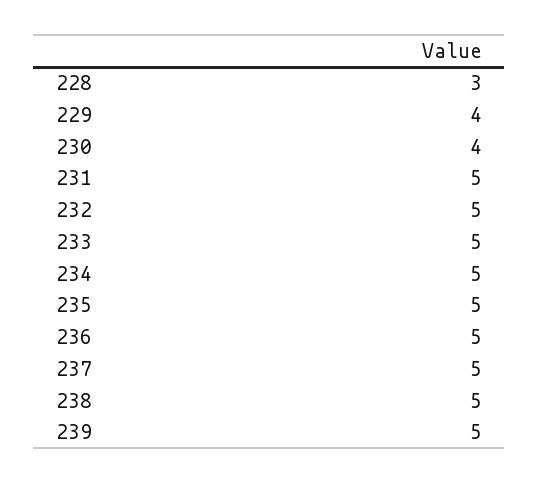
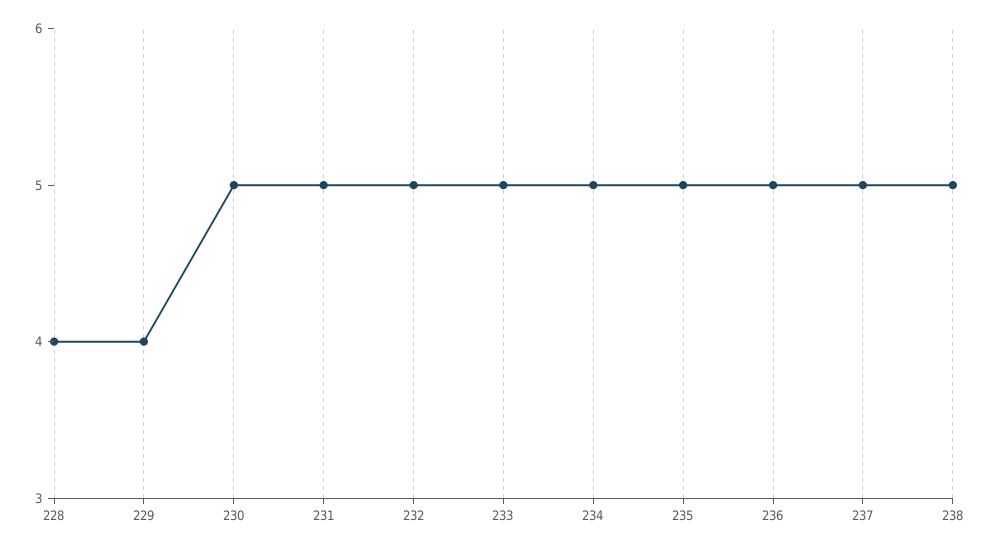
  {
-   "228": 3,
+   "228": 4,
    "229": 4,
-   "230": 4,
+   "230": 5,
    "231": 5,
    "232": 5,
    "233": 5,
    "234": 5,
    "235": 5,
    "236": 5,
    "237": 5,
-   "238": 5,
+   "238": 5
-   "239": 5
  }

